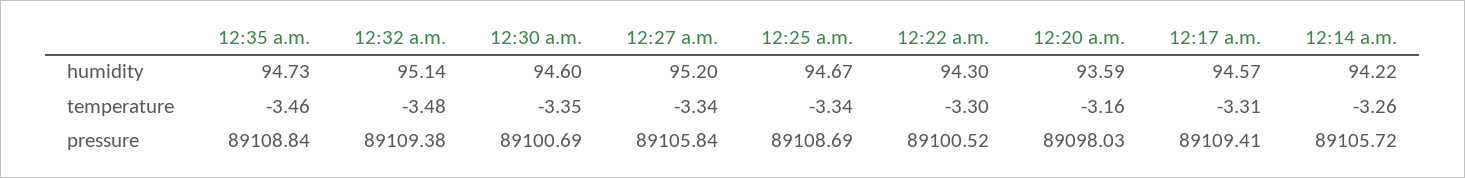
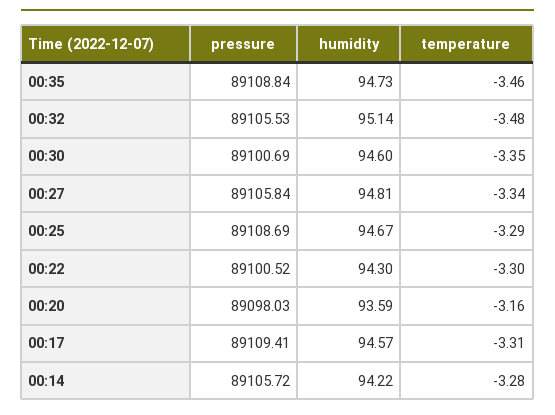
  {
    "12:35 a.m.": {
      "humidity": 94.73,
      "temperature": -3.46,
      "pressure": 89108.84
    },
    "12:32 a.m.": {
      "humidity": 95.14,
      "temperature": -3.48,
-     "pressure": 89109.38
+     "pressure": 89105.53
    },
    "12:30 a.m.": {
      "humidity": 94.6,
      "temperature": -3.35,
      "pressure": 89100.69
    },
    "12:27 a.m.": {
-     "humidity": 95.2,
+     "humidity": 94.81,
      "temperature": -3.34,
      "pressure": 89105.84
    },
    "12:25 a.m.": {
      "humidity": 94.67,
-     "temperature": -3.34,
+     "temperature": -3.29,
      "pressure": 89108.69
    },
    "12:22 a.m.": {
      "humidity": 94.3,
      "temperature": -3.3,
      "pressure": 89100.52
    },
    "12:20 a.m.": {
      "humidity": 93.59,
      "temperature": -3.16,
      "pressure": 89098.03
    },
    "12:17 a.m.": {
      "humidity": 94.57,
      "temperature": -3.31,
      "pressure": 89109.41
    },
    "12:14 a.m.": {
      "humidity": 94.22,
-     "temperature": -3.26,
+     "temperature": -3.28,
      "pressure": 89105.72
    }
  }

